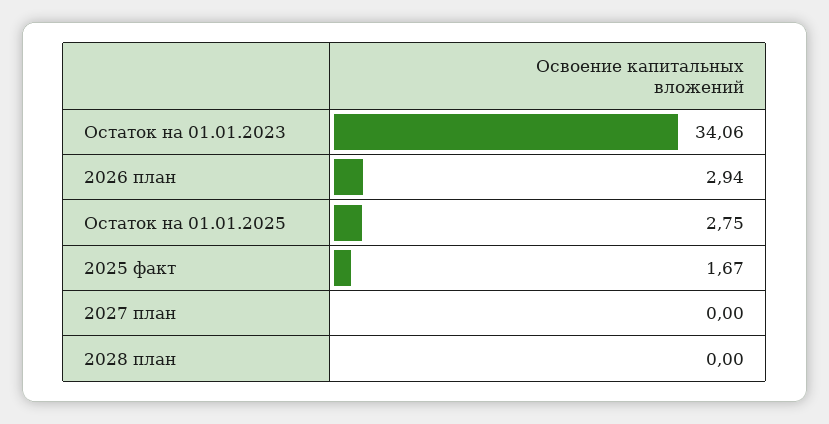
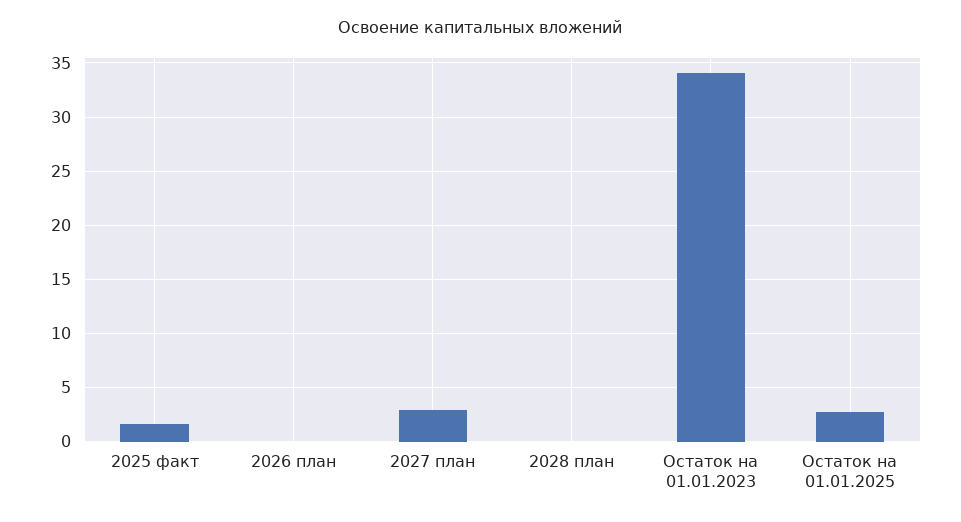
  {
    "Остаток на 01.01.2023": 34.06,
-   "2026 план": 2.94,
+   "2026 план": 0,
    "Остаток на 01.01.2025": 2.75,
    "2025 факт": 1.67,
-   "2027 план": 0,
+   "2027 план": 3,
    "2028 план": 0
  }

